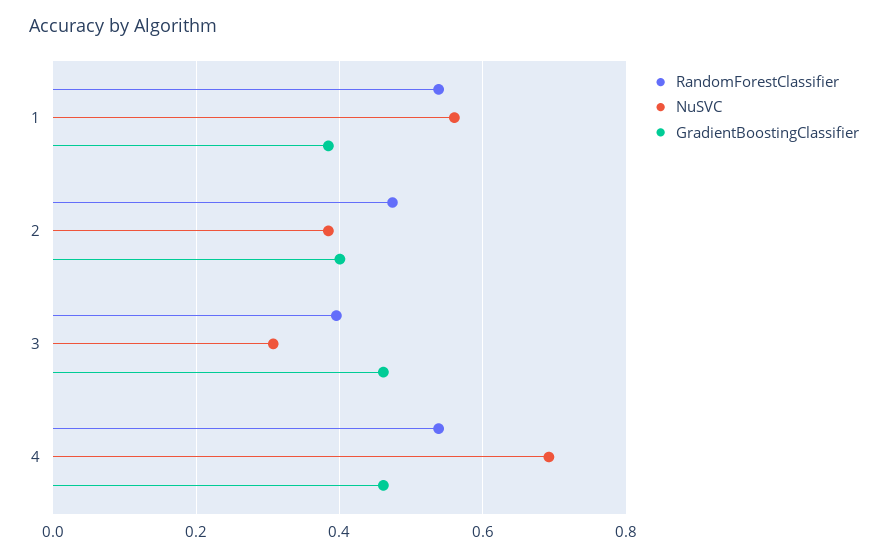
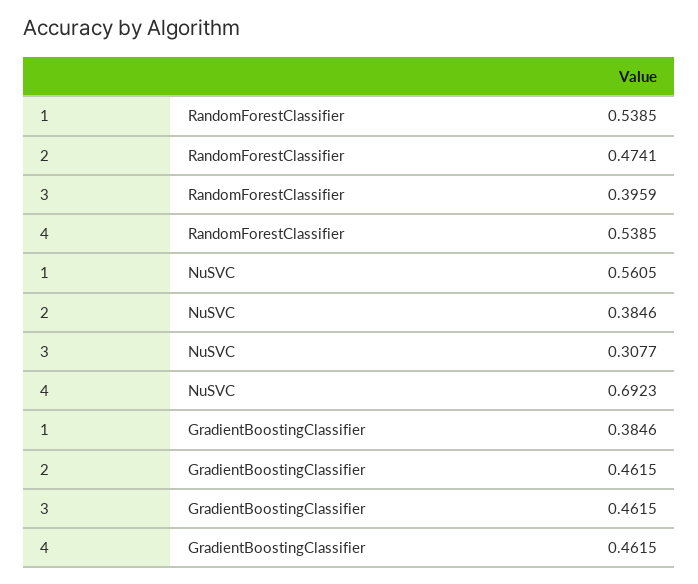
  {
    "RandomForestClassifier": {
      "1": 0.5385,
      "2": 0.4741,
      "3": 0.3959,
      "4": 0.5385
    },
    "NuSVC": {
      "1": 0.5605,
      "2": 0.3846,
      "3": 0.3077,
      "4": 0.6923
    },
    "GradientBoostingClassifier": {
      "1": 0.3846,
-     "2": 0.4,
+     "2": 0.4615,
      "3": 0.4615,
      "4": 0.4615
    }
  }

